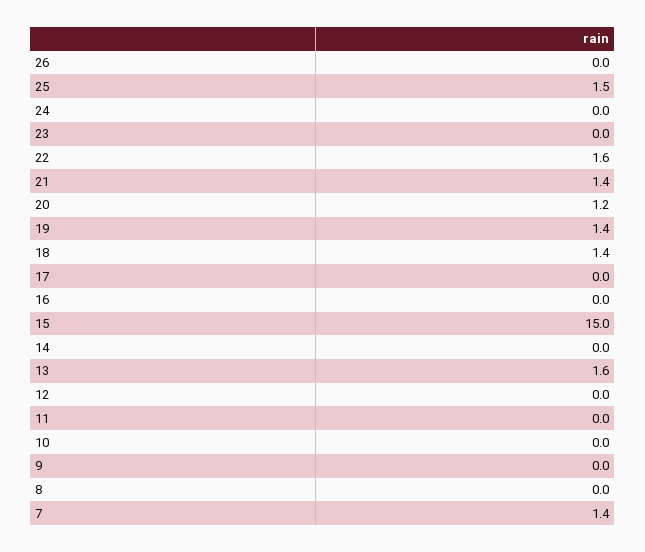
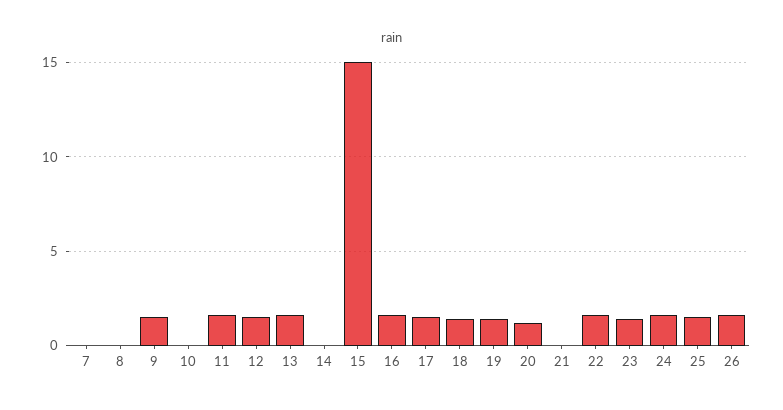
  {
-   "26": 0,
+   "26": 1.5,
    "25": 1.5,
-   "24": 0,
+   "24": 1.5,
-   "23": 0,
+   "23": 1.5,
    "22": 1.6,
-   "21": 1.4,
+   "21": 0,
    "20": 1.2,
    "19": 1.4,
    "18": 1.4,
-   "17": 0,
+   "17": 1.5,
-   "16": 0,
+   "16": 1.5,
    "15": 15,
    "14": 0,
    "13": 1.6,
-   "12": 0,
+   "12": 1.5,
-   "11": 0,
+   "11": 1.5,
    "10": 0,
-   "9": 0,
+   "9": 1.5,
    "8": 0,
-   "7": 1.4
+   "7": 0
  }

